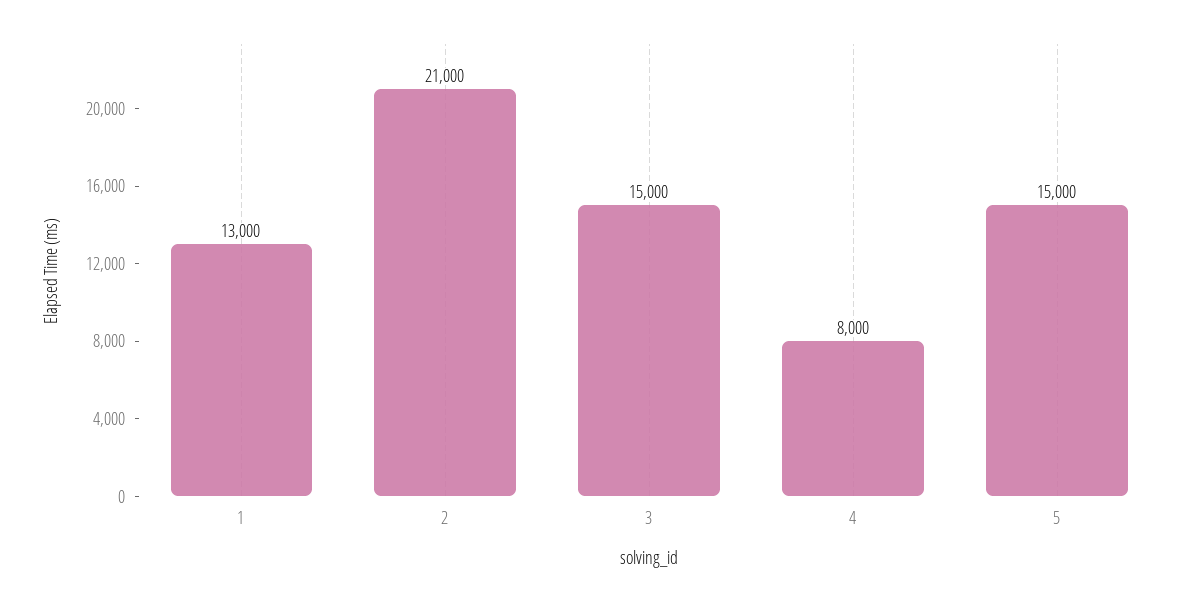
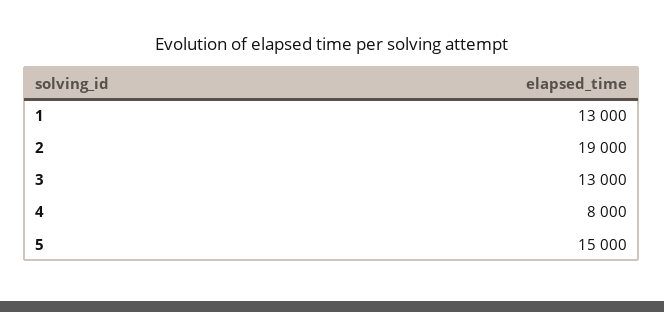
  {
    "1": 13000,
-   "2": 21000,
+   "2": 19000,
-   "3": 15000,
+   "3": 13000,
    "4": 8000,
    "5": 15000
  }

